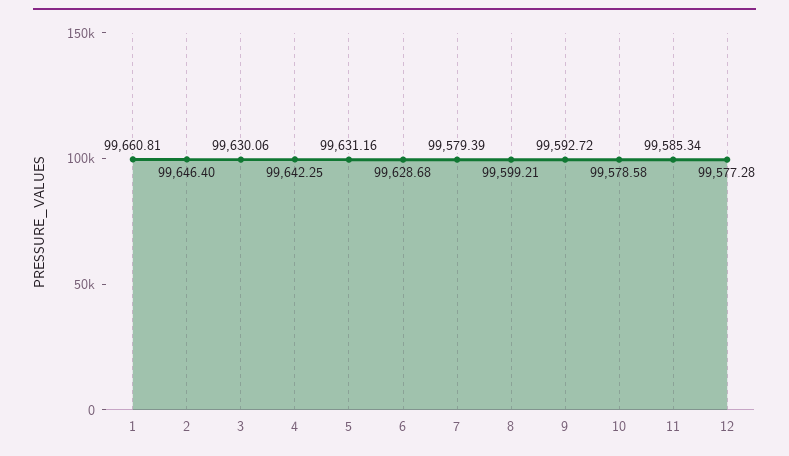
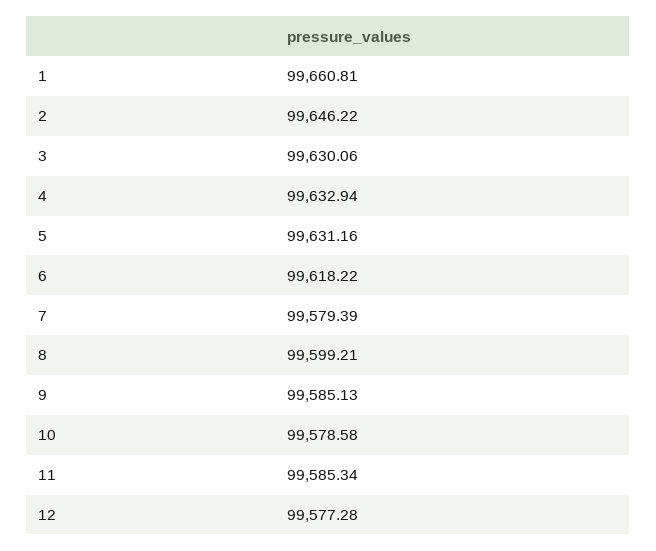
  {
    "1": 99660.81,
-   "2": 99646.4,
+   "2": 99646.22,
    "3": 99630.06,
-   "4": 99642.25,
+   "4": 99632.94,
    "5": 99631.16,
-   "6": 99628.68,
+   "6": 99618.22,
    "7": 99579.39,
    "8": 99599.21,
-   "9": 99592.72,
+   "9": 99585.13,
    "10": 99578.58,
    "11": 99585.34,
    "12": 99577.28
  }

